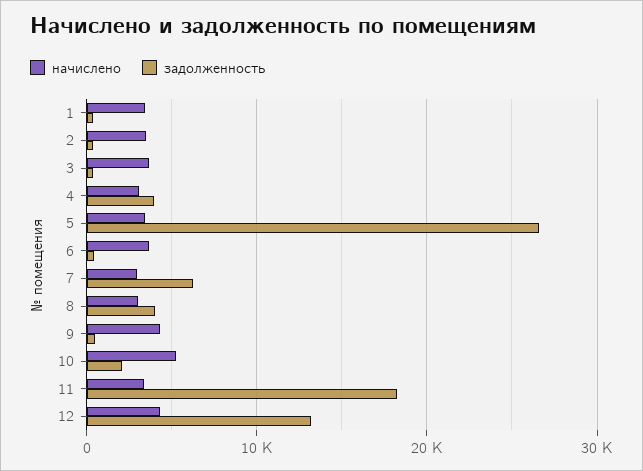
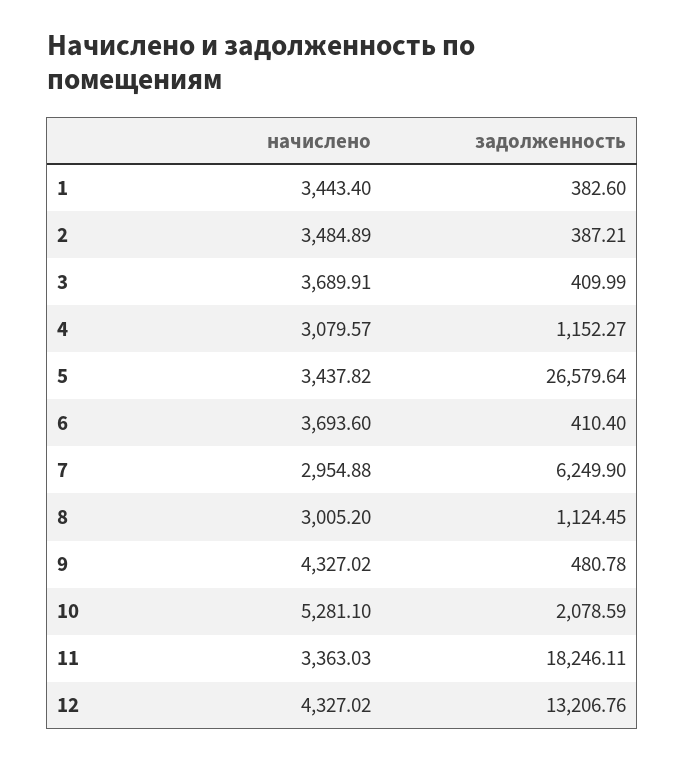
  {
    "начислено": {
      "1": 3443.4,
      "2": 3484.89,
      "3": 3689.91,
      "4": 3079.57,
      "5": 3437.82,
      "6": 3693.6,
      "7": 2954.88,
      "8": 3005.2,
      "9": 4327.02,
      "10": 5281.1,
      "11": 3363.03,
      "12": 4327.02
    },
    "задолженность": {
      "1": 382.6,
      "2": 387.21,
      "3": 409.99,
-     "4": 4000,
+     "4": 1152.27,
      "5": 26579.64,
      "6": 410.4,
      "7": 6249.9,
-     "8": 4000,
+     "8": 1124.45,
      "9": 480.78,
      "10": 2078.59,
      "11": 18246.11,
      "12": 13206.76
    }
  }

